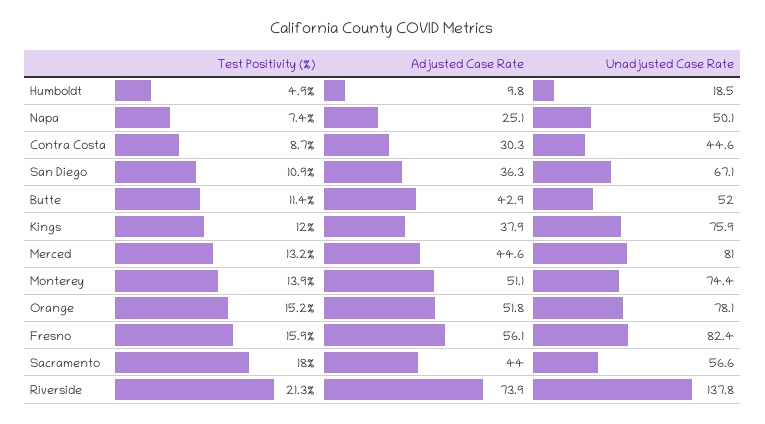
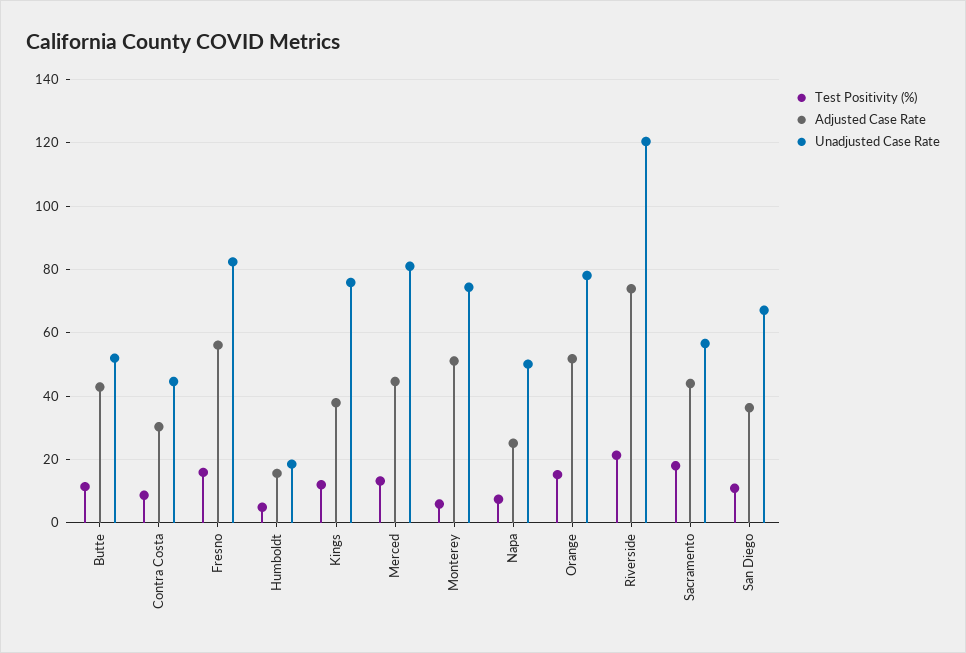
  {
    "Test Positivity (%)": {
      "Humboldt": 4.9,
      "Napa": 7.4,
      "Contra Costa": 8.7,
      "San Diego": 10.9,
      "Butte": 11.4,
      "Kings": 12,
      "Merced": 13.2,
-     "Monterey": 13.9,
+     "Monterey": 6,
      "Orange": 15.2,
      "Fresno": 15.9,
      "Sacramento": 18,
      "Riverside": 21.3
    },
    "Adjusted Case Rate": {
-     "Humboldt": 9.8,
+     "Humboldt": 16,
      "Napa": 25.1,
      "Contra Costa": 30.3,
      "San Diego": 36.3,
      "Butte": 42.9,
      "Kings": 37.9,
      "Merced": 44.6,
      "Monterey": 51.1,
      "Orange": 51.8,
      "Fresno": 56.1,
      "Sacramento": 44,
      "Riverside": 73.9
    },
    "Unadjusted Case Rate": {
      "Humboldt": 18.5,
      "Napa": 50.1,
      "Contra Costa": 44.6,
      "San Diego": 67.1,
      "Butte": 52,
      "Kings": 75.9,
      "Merced": 81,
      "Monterey": 74.4,
      "Orange": 78.1,
      "Fresno": 82.4,
      "Sacramento": 56.6,
-     "Riverside": 137.8
+     "Riverside": 120
    }
  }

